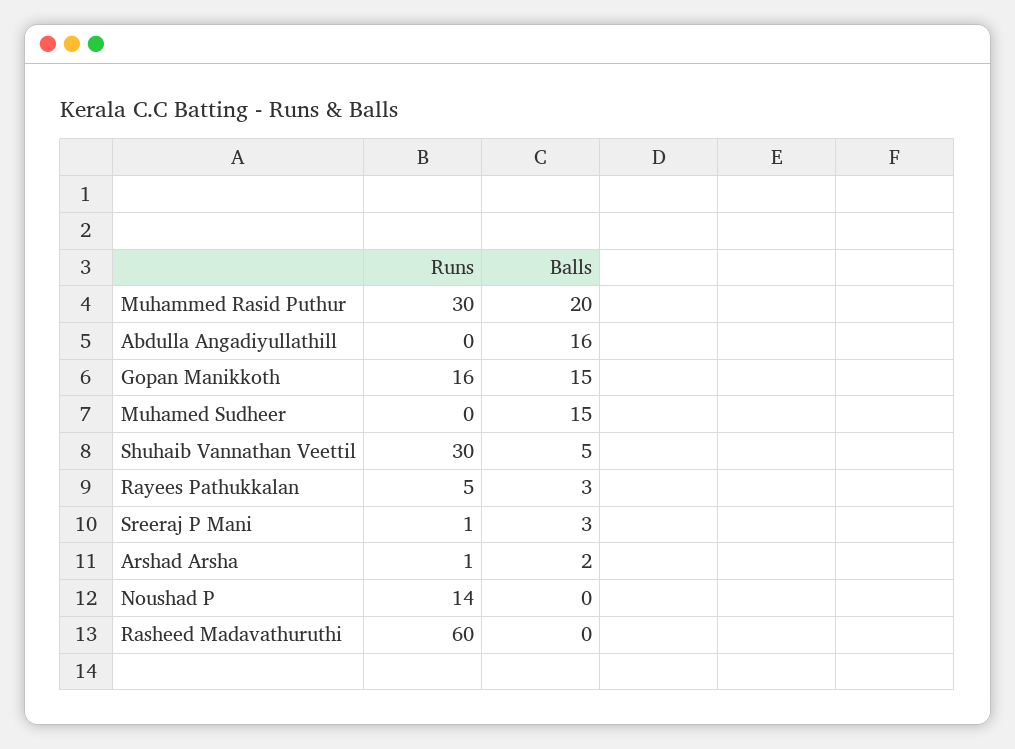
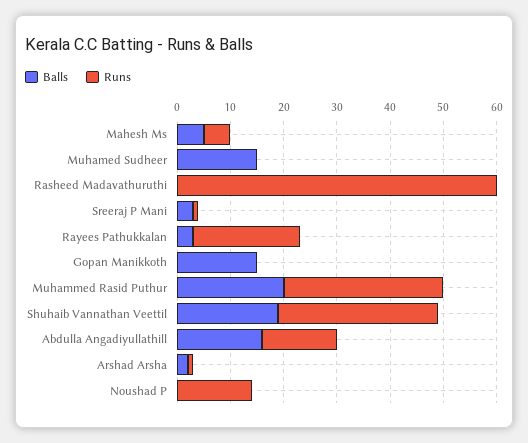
  {
    "Runs": {
      "Muhammed Rasid Puthur": 30,
-     "Abdulla Angadiyullathill": 0,
+     "Abdulla Angadiyullathill": 15,
-     "Gopan Manikkoth": 16,
+     "Gopan Manikkoth": 0,
      "Muhamed Sudheer": 0,
      "Shuhaib Vannathan Veettil": 30,
-     "Rayees Pathukkalan": 5,
+     "Rayees Pathukkalan": 20,
      "Sreeraj P Mani": 1,
      "Arshad Arsha": 1,
      "Noushad P": 14,
-     "Rasheed Madavathuruthi": 60
+     "Rasheed Madavathuruthi": 60,
+     "Mahesh Ms": 5
    },
    "Balls": {
      "Muhammed Rasid Puthur": 20,
      "Abdulla Angadiyullathill": 16,
      "Gopan Manikkoth": 15,
      "Muhamed Sudheer": 15,
-     "Shuhaib Vannathan Veettil": 5,
+     "Shuhaib Vannathan Veettil": 20,
      "Rayees Pathukkalan": 3,
      "Sreeraj P Mani": 3,
      "Arshad Arsha": 2,
      "Noushad P": 0,
-     "Rasheed Madavathuruthi": 0
+     "Rasheed Madavathuruthi": 0,
+     "Mahesh Ms": 5
    }
  }

